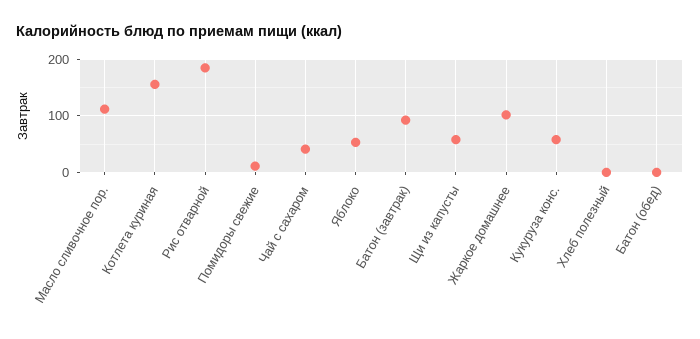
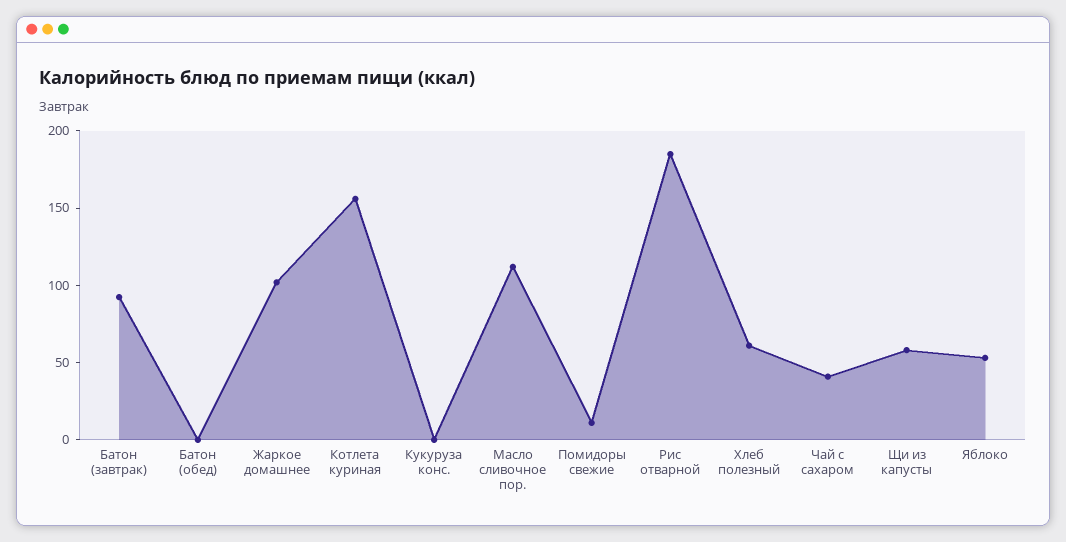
  {
    "Масло сливочное пор.": 110,
    "Котлета куриная": 160,
    "Рис отварной": 190,
    "Помидоры свежие": 10,
    "Чай с сахаром": 40,
    "Яблоко": 50,
    "Батон (завтрак)": 90,
    "Щи из капусты": 60,
    "Жаркое домашнее": 100,
-   "Кукуруза конс.": 60,
+   "Кукуруза конс.": 0,
-   "Хлеб полезный": 0,
+   "Хлеб полезный": 60,
    "Батон (обед)": 0
  }

